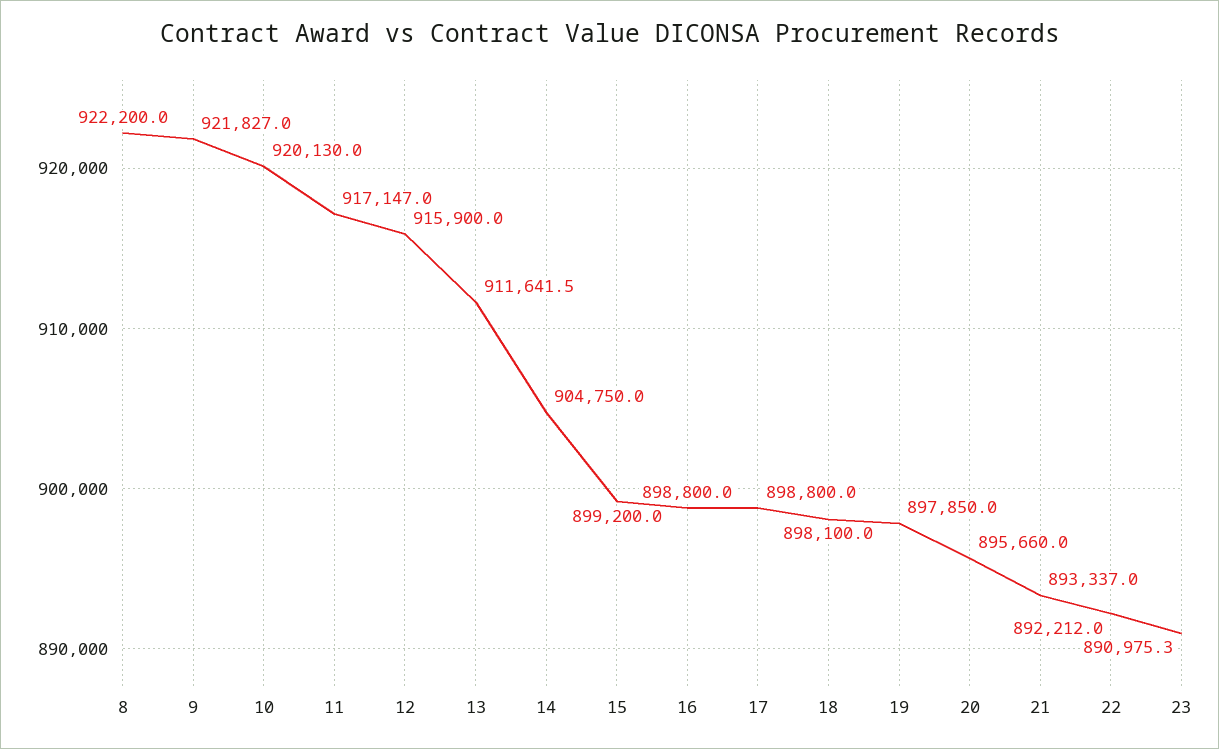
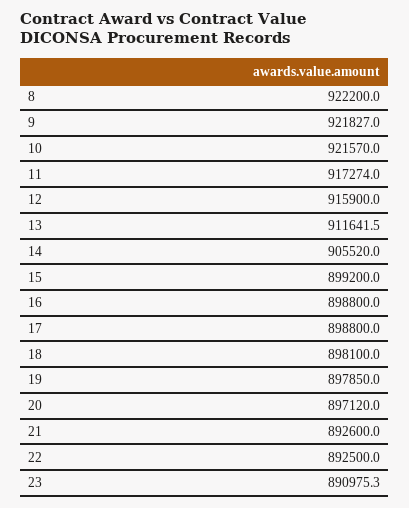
  {
    "8": 922200,
    "9": 921827,
-   "10": 920130,
+   "10": 921570,
-   "11": 917147,
+   "11": 917274,
    "12": 915900,
    "13": 911641.5,
-   "14": 904750,
+   "14": 905520,
    "15": 899200,
    "16": 898800,
    "17": 898800,
    "18": 898100,
    "19": 897850,
-   "20": 895660,
+   "20": 897120,
-   "21": 893337,
+   "21": 892600,
-   "22": 892212,
+   "22": 892500,
    "23": 890975.3
  }

